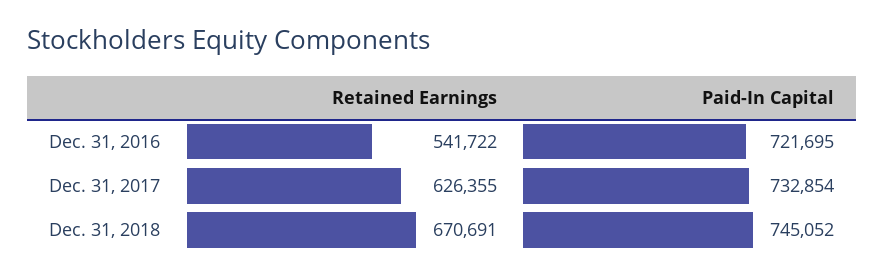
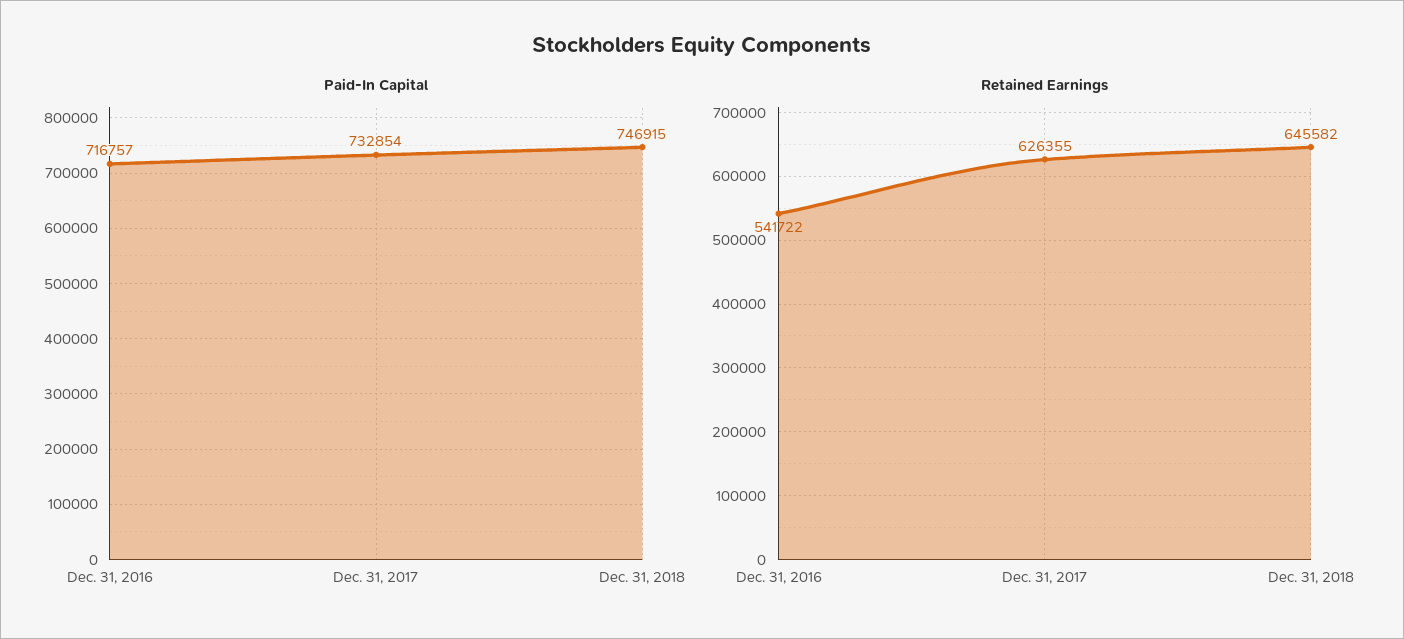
  {
    "Retained Earnings": {
      "Dec. 31, 2016": 541722,
      "Dec. 31, 2017": 626355,
-     "Dec. 31, 2018": 670691
+     "Dec. 31, 2018": 645582
    },
    "Paid-In Capital": {
-     "Dec. 31, 2016": 721695,
+     "Dec. 31, 2016": 716757,
      "Dec. 31, 2017": 732854,
-     "Dec. 31, 2018": 745052
+     "Dec. 31, 2018": 746915
    }
  }

